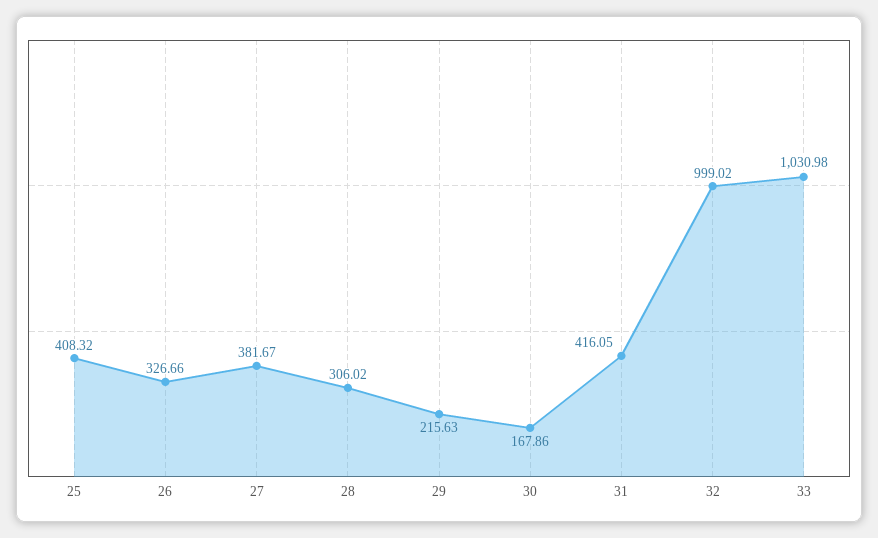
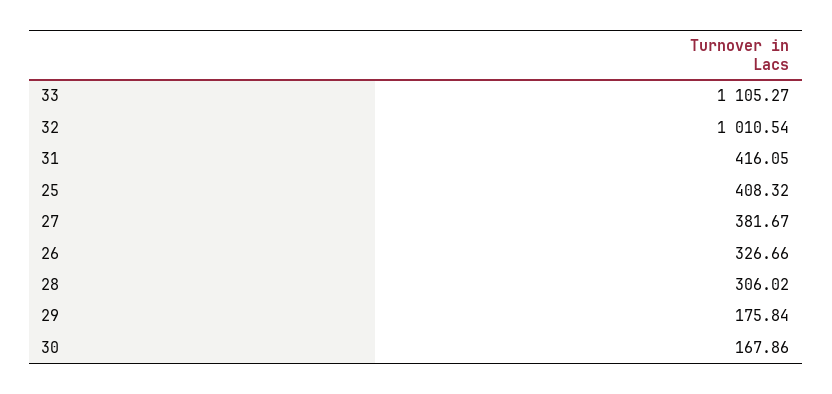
  {
    "25": 408.32,
    "26": 326.66,
    "27": 381.67,
    "28": 306.02,
-   "29": 215.63,
+   "29": 175.84,
    "30": 167.86,
    "31": 416.05,
-   "32": 999.02,
+   "32": 1010.54,
-   "33": 1030.98
+   "33": 1105.27
  }

